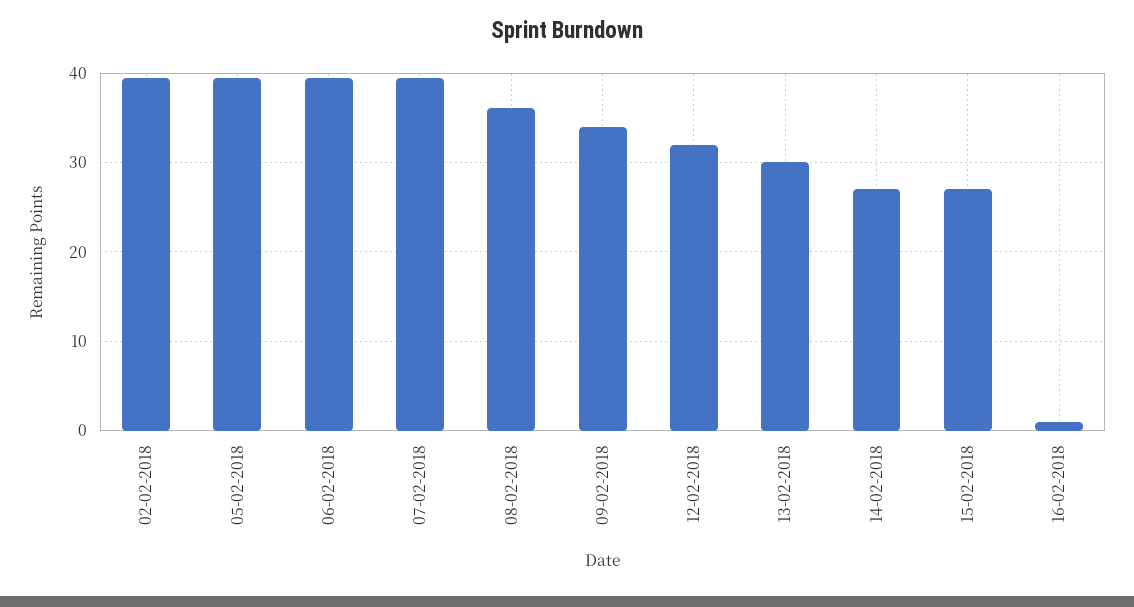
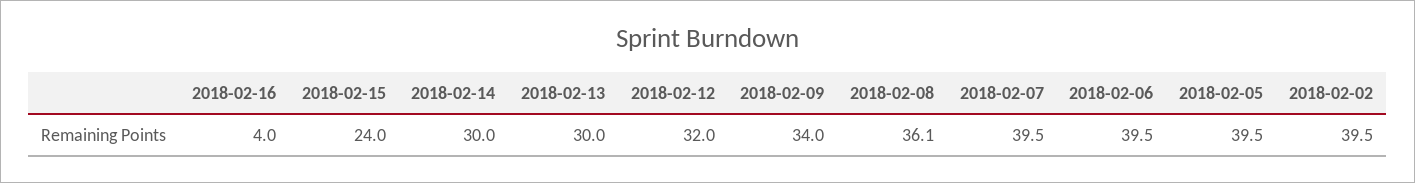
  {
    "02-02-2018": 39.5,
    "05-02-2018": 39.5,
    "06-02-2018": 39.5,
    "07-02-2018": 39.5,
    "08-02-2018": 36.1,
    "09-02-2018": 34,
    "12-02-2018": 32,
    "13-02-2018": 30,
-   "14-02-2018": 27,
+   "14-02-2018": 30,
-   "15-02-2018": 27,
+   "15-02-2018": 24,
-   "16-02-2018": 1
+   "16-02-2018": 4
  }

